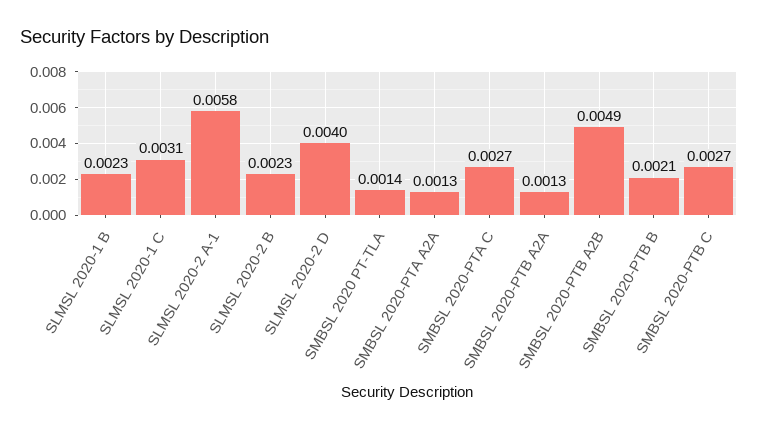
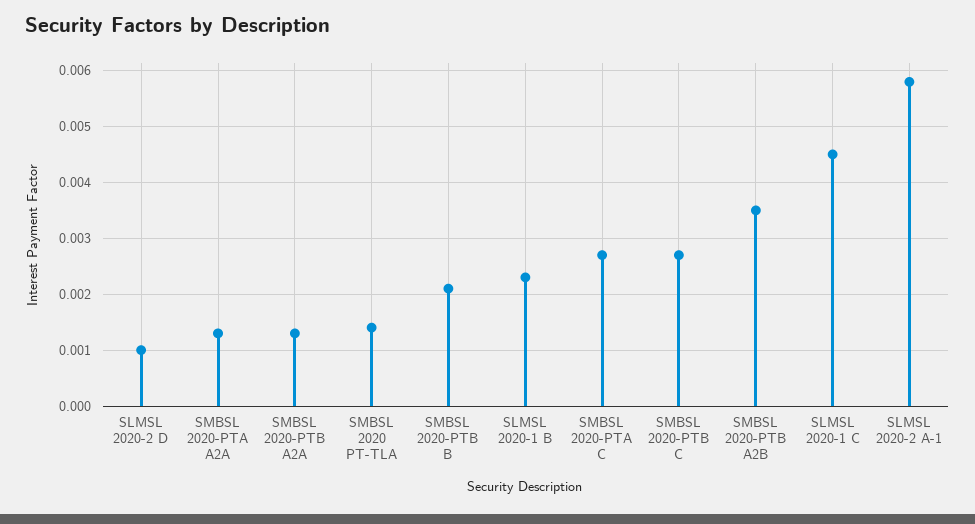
  {
    "SLMSL 2020-1 B": 0.0023,
-   "SLMSL 2020-1 C": 0.0031,
+   "SLMSL 2020-1 C": 0.0045,
    "SLMSL 2020-2 A-1": 0.0058,
-   "SLMSL 2020-2 B": 0.0023,
-   "SLMSL 2020-2 D": 0.004,
+   "SLMSL 2020-2 D": 0.001,
    "SMBSL 2020 PT-TLA": 0.0014,
    "SMBSL 2020-PTA A2A": 0.0013,
    "SMBSL 2020-PTA C": 0.0027,
    "SMBSL 2020-PTB A2A": 0.0013,
-   "SMBSL 2020-PTB A2B": 0.0049,
+   "SMBSL 2020-PTB A2B": 0.0035,
    "SMBSL 2020-PTB B": 0.0021,
    "SMBSL 2020-PTB C": 0.0027
  }

